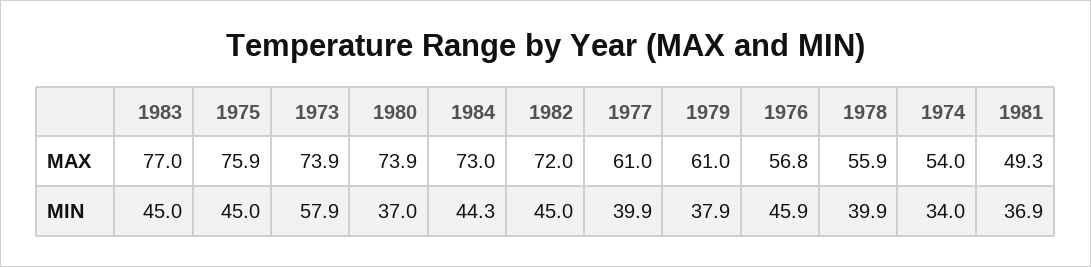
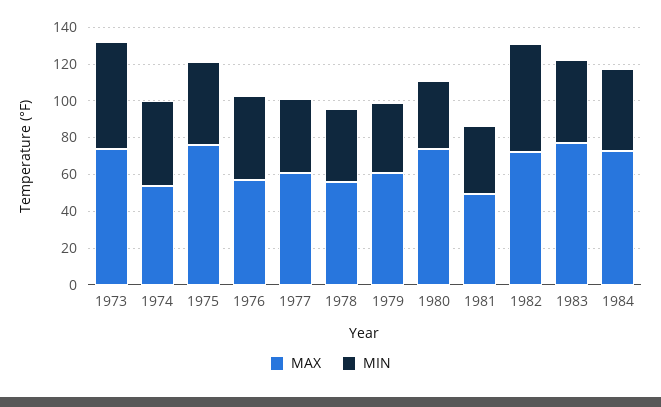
  {
    "MAX": {
      "1983": 77,
      "1975": 75.9,
      "1973": 73.9,
      "1980": 73.9,
      "1984": 73,
      "1982": 72,
      "1977": 61,
      "1979": 61,
      "1976": 56.8,
      "1978": 55.9,
      "1974": 54,
      "1981": 49.3
    },
    "MIN": {
      "1983": 45,
      "1975": 45,
      "1973": 57.9,
      "1980": 37,
      "1984": 44.3,
-     "1982": 45,
+     "1982": 60,
      "1977": 39.9,
      "1979": 37.9,
      "1976": 45.9,
      "1978": 39.9,
-     "1974": 34,
+     "1974": 45,
      "1981": 36.9
    }
  }

